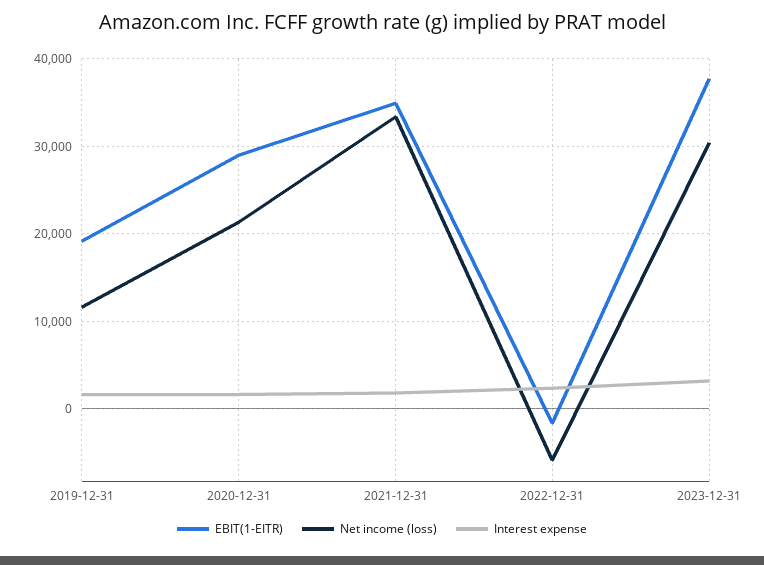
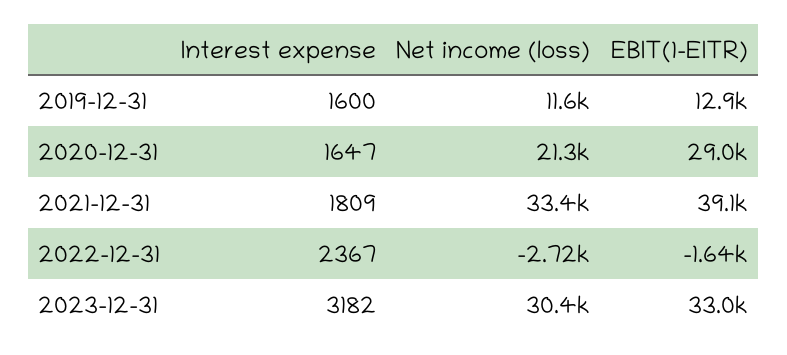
  {
    "EBIT(1-EITR)": {
-     "2019-12-31": 19000,
+     "2019-12-31": 12900,
      "2020-12-31": 29000,
-     "2021-12-31": 35000,
+     "2021-12-31": 39100,
      "2022-12-31": -1640,
-     "2023-12-31": 38000
+     "2023-12-31": 33000
    },
    "Net income (loss)": {
      "2019-12-31": 11600,
      "2020-12-31": 21300,
      "2021-12-31": 33400,
-     "2022-12-31": -6000,
+     "2022-12-31": -2720,
      "2023-12-31": 30400
    },
    "Interest expense": {
      "2019-12-31": 1600,
      "2020-12-31": 1647,
      "2021-12-31": 1809,
      "2022-12-31": 2367,
      "2023-12-31": 3182
    }
  }

